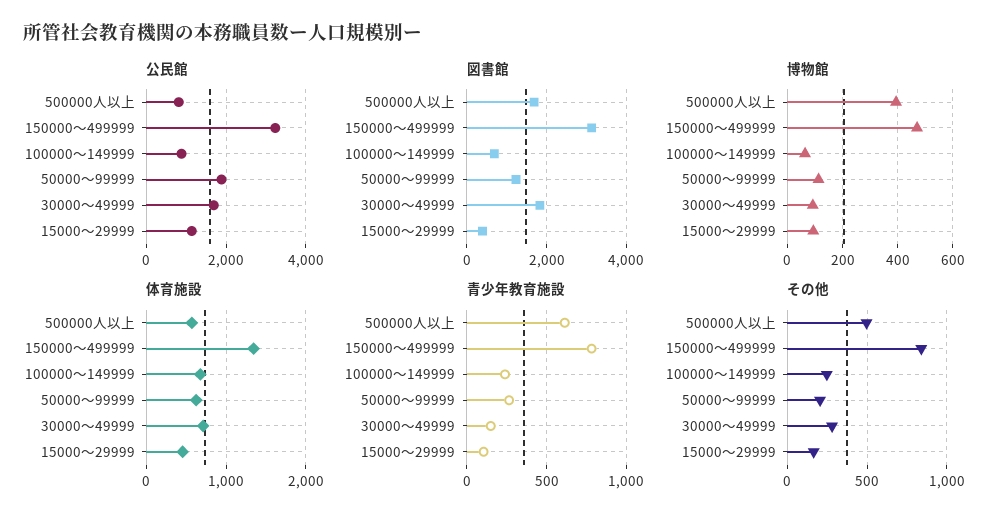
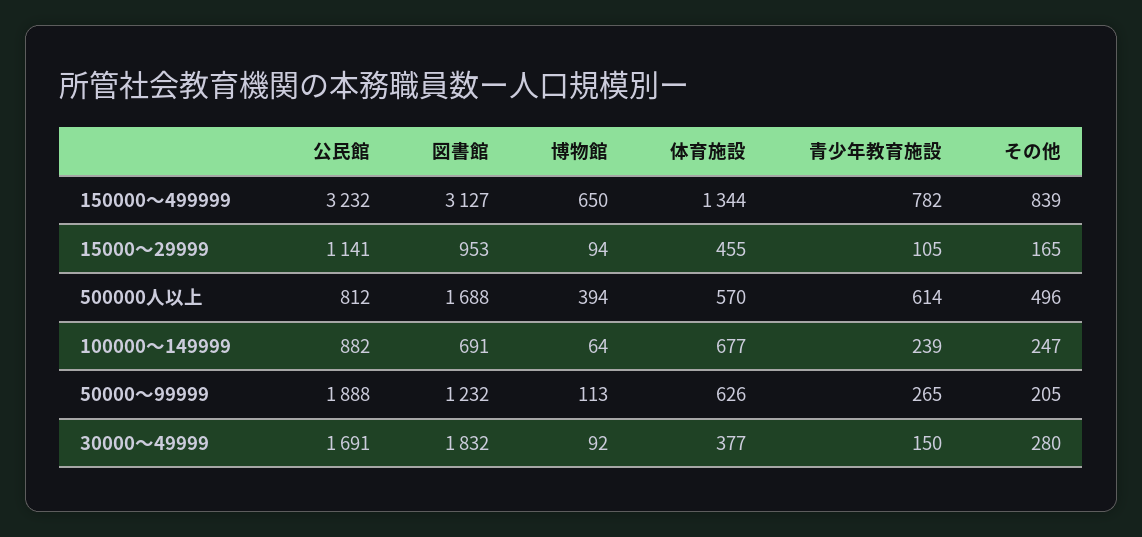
  {
    "公民館": {
      "500000人以上": 812,
      "150000～499999": 3232,
      "100000～149999": 882,
      "50000～99999": 1888,
      "30000～49999": 1691,
      "15000～29999": 1141
    },
    "図書館": {
      "500000人以上": 1688,
      "150000～499999": 3127,
      "100000～149999": 691,
      "50000～99999": 1232,
      "30000～49999": 1832,
-     "15000～29999": 400
+     "15000～29999": 953
    },
    "博物館": {
      "500000人以上": 394,
-     "150000～499999": 475,
+     "150000～499999": 650,
      "100000～149999": 64,
      "50000～99999": 113,
      "30000～49999": 92,
      "15000～29999": 94
    },
    "体育施設": {
      "500000人以上": 570,
      "150000～499999": 1344,
      "100000～149999": 677,
      "50000～99999": 626,
-     "30000～49999": 700,
+     "30000～49999": 377,
      "15000～29999": 455
    },
    "青少年教育施設": {
      "500000人以上": 614,
      "150000～499999": 782,
      "100000～149999": 239,
      "50000～99999": 265,
      "30000～49999": 150,
      "15000～29999": 105
    },
    "その他": {
      "500000人以上": 496,
      "150000～499999": 839,
      "100000～149999": 247,
      "50000～99999": 205,
      "30000～49999": 280,
      "15000～29999": 165
    }
  }

